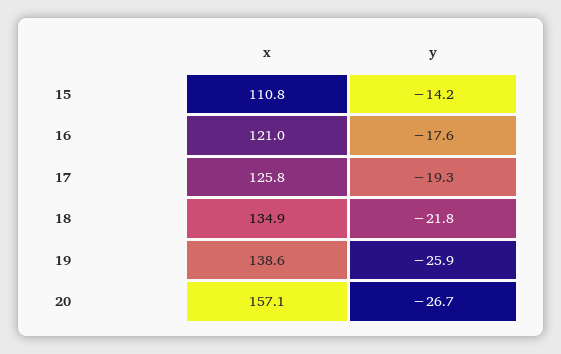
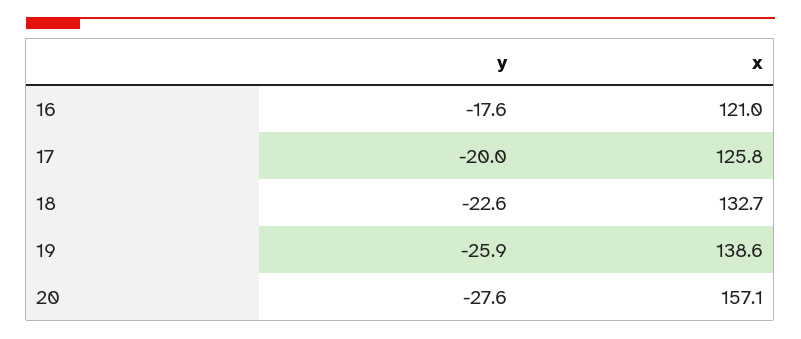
  {
    "x": {
-     "15": 110.8,
      "16": 121,
      "17": 125.8,
-     "18": 134.9,
+     "18": 132.7,
      "19": 138.6,
      "20": 157.1
    },
    "y": {
-     "15": -14.2,
      "16": -17.6,
-     "17": -19.3,
+     "17": -20,
-     "18": -21.8,
+     "18": -22.6,
      "19": -25.9,
-     "20": -26.7
+     "20": -27.6
    }
  }

